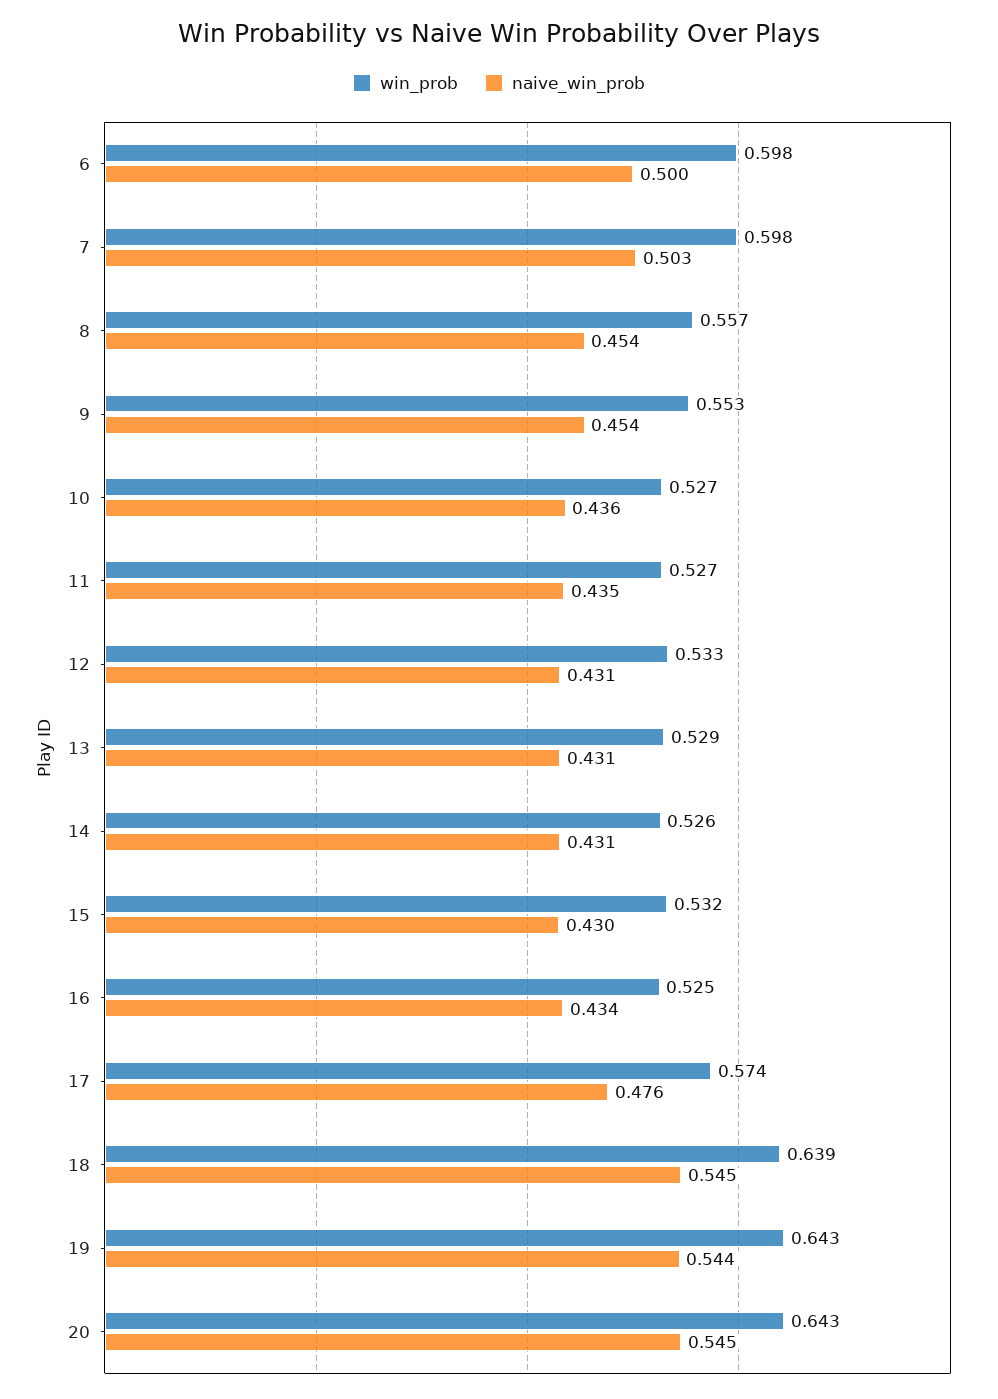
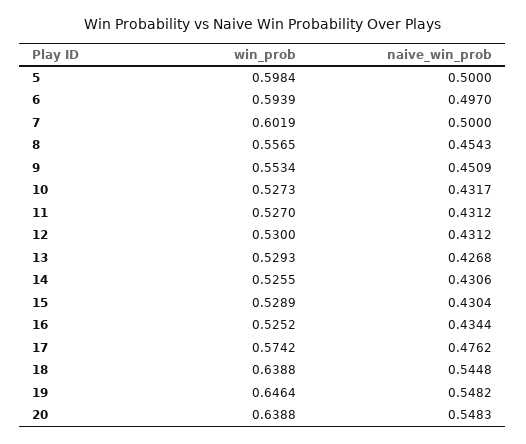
  {
    "win_prob": {
-     "6": 0.598,
+     "6": 0.5939,
-     "7": 0.598,
+     "7": 0.6019,
      "8": 0.5565,
      "9": 0.5534,
      "10": 0.5273,
      "11": 0.527,
-     "12": 0.533,
+     "12": 0.53,
      "13": 0.5293,
      "14": 0.5255,
-     "15": 0.532,
+     "15": 0.5289,
      "16": 0.5252,
      "17": 0.5742,
      "18": 0.6388,
-     "19": 0.643,
+     "19": 0.6464,
-     "20": 0.643
+     "20": 0.6388,
+     "5": 0.5984
    },
    "naive_win_prob": {
-     "6": 0.5,
+     "6": 0.497,
-     "7": 0.503,
+     "7": 0.5,
      "8": 0.4543,
-     "9": 0.454,
+     "9": 0.4509,
-     "10": 0.436,
+     "10": 0.4317,
-     "11": 0.435,
+     "11": 0.4312,
      "12": 0.4312,
-     "13": 0.431,
+     "13": 0.4268,
      "14": 0.4306,
      "15": 0.4304,
      "16": 0.4344,
      "17": 0.4762,
      "18": 0.5448,
-     "19": 0.544,
+     "19": 0.5482,
-     "20": 0.545
+     "20": 0.5483,
+     "5": 0.5
    }
  }

